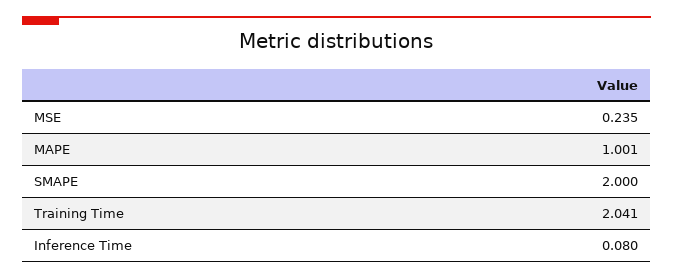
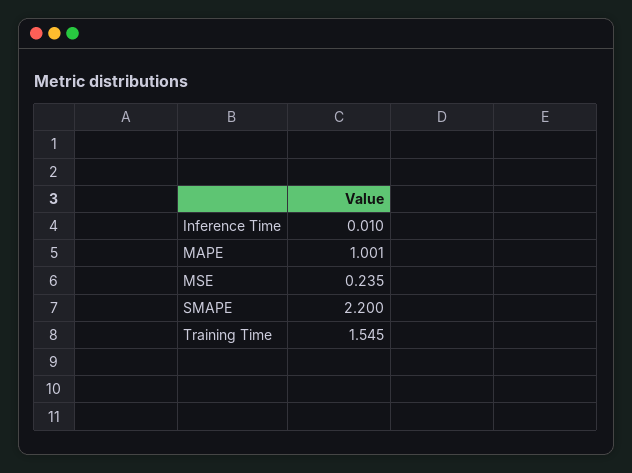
  {
    "MSE": 0.235,
    "MAPE": 1.001,
-   "SMAPE": 2,
+   "SMAPE": 2.2,
-   "Training Time": 2.041,
+   "Training Time": 1.545,
-   "Inference Time": 0.08
+   "Inference Time": 0.01
  }

